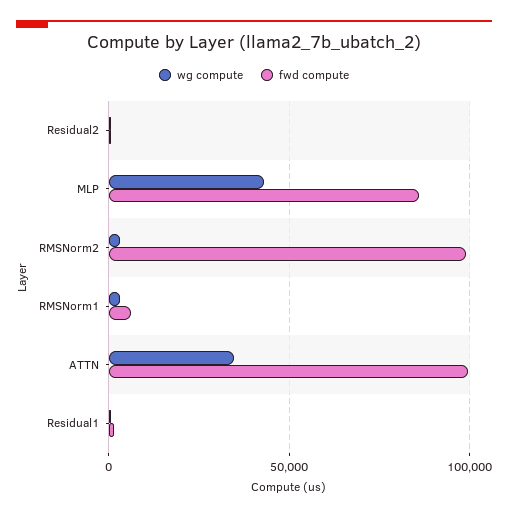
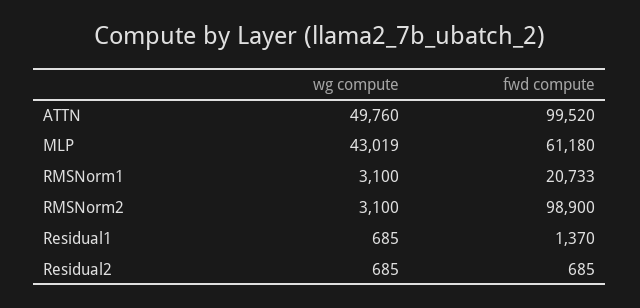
  {
    "wg compute": {
      "Residual2": 685,
      "MLP": 43019,
      "RMSNorm2": 3100,
      "RMSNorm1": 3100,
-     "ATTN": 35000,
+     "ATTN": 49760,
      "Residual1": 685
    },
    "fwd compute": {
      "Residual2": 685,
-     "MLP": 85000,
+     "MLP": 61180,
      "RMSNorm2": 98900,
-     "RMSNorm1": 5000,
+     "RMSNorm1": 20733,
      "ATTN": 99520,
      "Residual1": 1370
    }
  }

